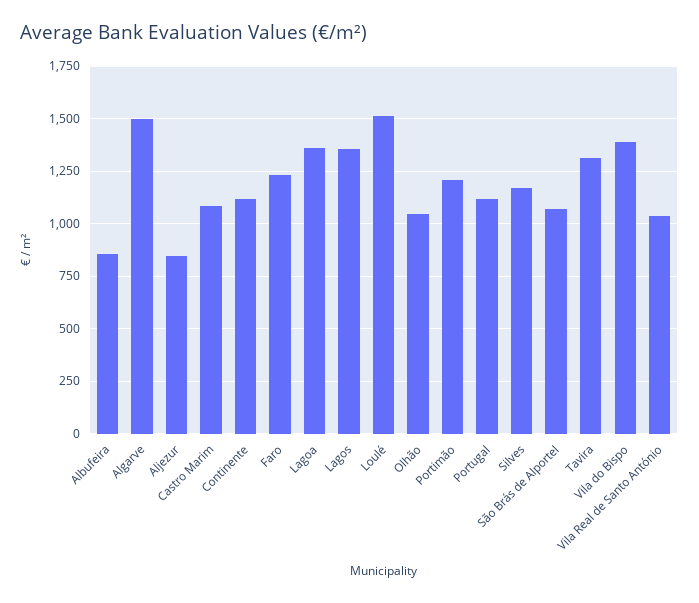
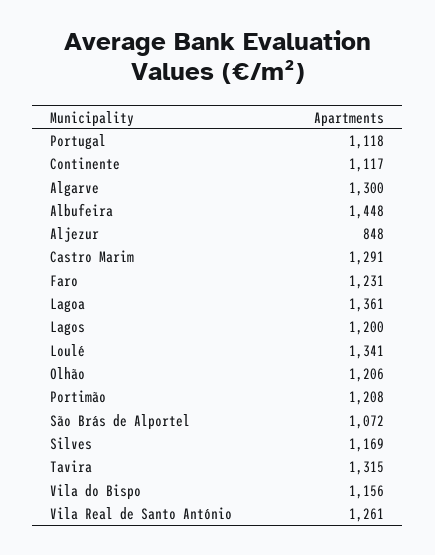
  {
-   "Albufeira": 850,
+   "Albufeira": 1448,
-   "Algarve": 1500,
+   "Algarve": 1300,
    "Aljezur": 848,
-   "Castro Marim": 1100,
+   "Castro Marim": 1291,
    "Continente": 1117,
    "Faro": 1231,
    "Lagoa": 1361,
-   "Lagos": 1350,
+   "Lagos": 1200,
-   "Loulé": 1500,
+   "Loulé": 1341,
-   "Olhão": 1050,
+   "Olhão": 1206,
    "Portimão": 1208,
    "Portugal": 1118,
    "Silves": 1169,
    "São Brás de Alportel": 1072,
    "Tavira": 1315,
-   "Vila do Bispo": 1400,
+   "Vila do Bispo": 1156,
-   "Vila Real de Santo António": 1050
+   "Vila Real de Santo António": 1261
  }

